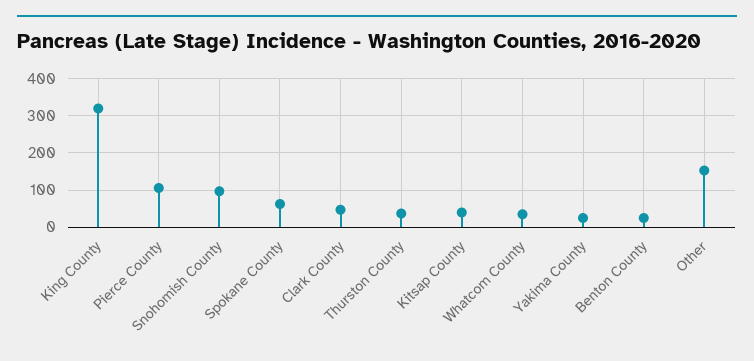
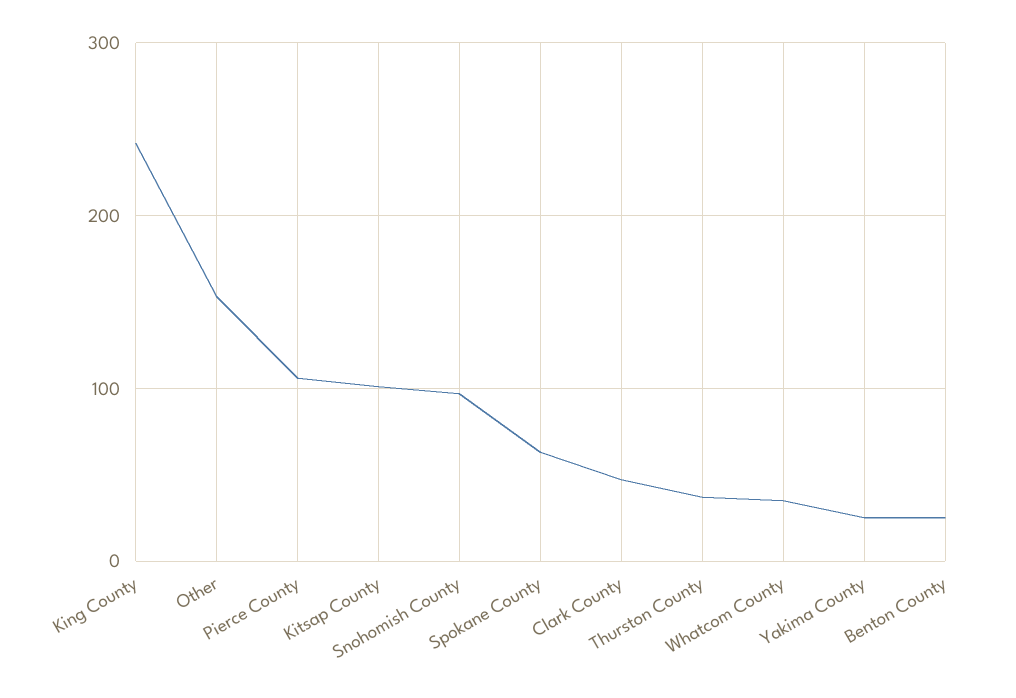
  {
-   "King County": 320,
+   "King County": 240,
    "Pierce County": 110,
    "Snohomish County": 100,
    "Spokane County": 60,
    "Clark County": 50,
    "Thurston County": 40,
-   "Kitsap County": 40,
+   "Kitsap County": 100,
    "Whatcom County": 40,
    "Yakima County": 30,
    "Benton County": 30,
    "Other": 150
  }

